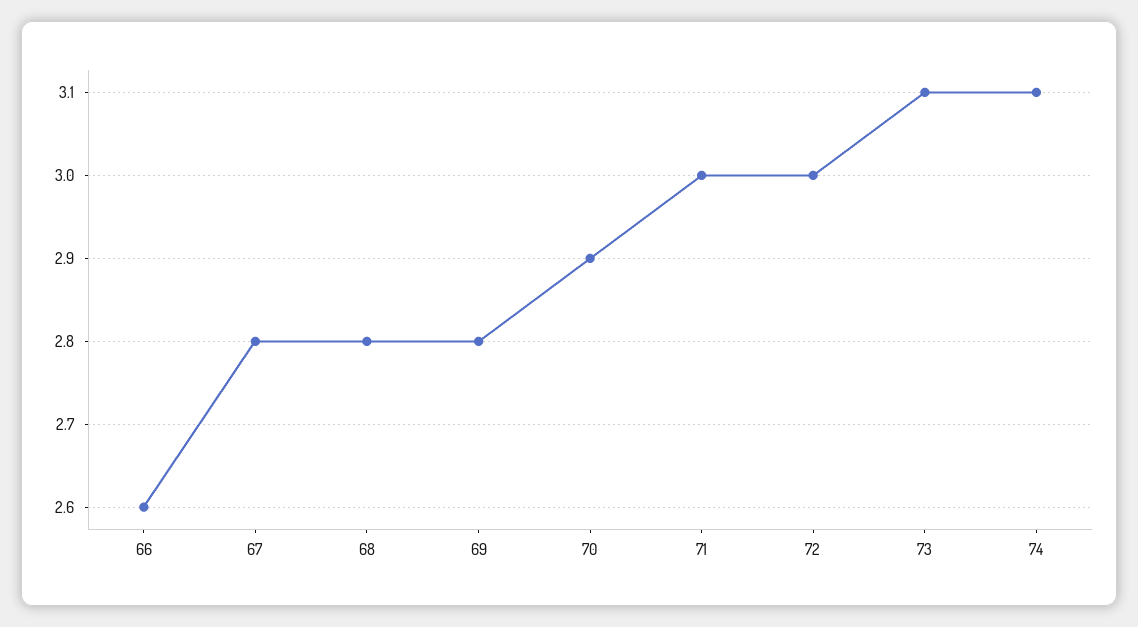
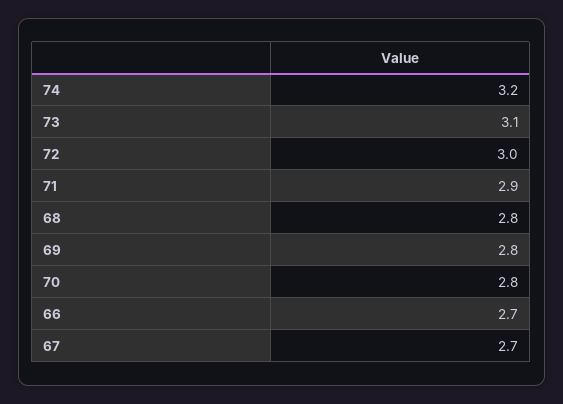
  {
-   "66": 2.6,
+   "66": 2.7,
-   "67": 2.8,
+   "67": 2.7,
    "68": 2.8,
    "69": 2.8,
-   "70": 2.9,
+   "70": 2.8,
-   "71": 3,
+   "71": 2.9,
    "72": 3,
    "73": 3.1,
-   "74": 3.1
+   "74": 3.2
  }

